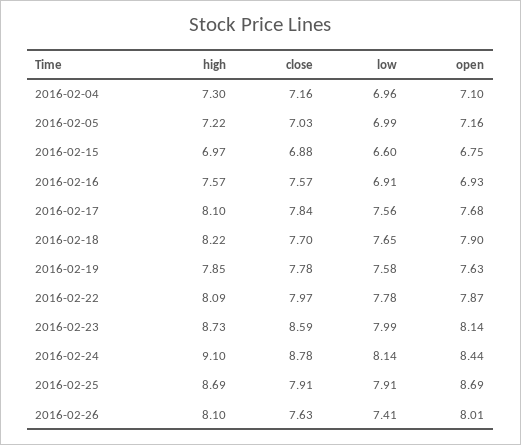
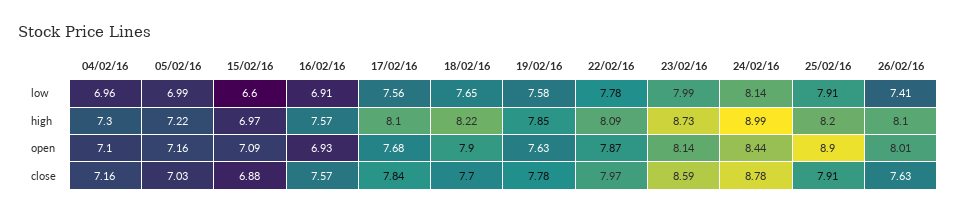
  {
    "high": {
      "2016-02-04": 7.3,
      "2016-02-05": 7.22,
      "2016-02-15": 6.97,
      "2016-02-16": 7.57,
      "2016-02-17": 8.1,
      "2016-02-18": 8.22,
      "2016-02-19": 7.85,
      "2016-02-22": 8.09,
      "2016-02-23": 8.73,
-     "2016-02-24": 9.1,
+     "2016-02-24": 8.99,
-     "2016-02-25": 8.69,
+     "2016-02-25": 8.2,
      "2016-02-26": 8.1
    },
    "close": {
      "2016-02-04": 7.16,
      "2016-02-05": 7.03,
      "2016-02-15": 6.88,
      "2016-02-16": 7.57,
      "2016-02-17": 7.84,
      "2016-02-18": 7.7,
      "2016-02-19": 7.78,
      "2016-02-22": 7.97,
      "2016-02-23": 8.59,
      "2016-02-24": 8.78,
      "2016-02-25": 7.91,
      "2016-02-26": 7.63
    },
    "low": {
      "2016-02-04": 6.96,
      "2016-02-05": 6.99,
      "2016-02-15": 6.6,
      "2016-02-16": 6.91,
      "2016-02-17": 7.56,
      "2016-02-18": 7.65,
      "2016-02-19": 7.58,
      "2016-02-22": 7.78,
      "2016-02-23": 7.99,
      "2016-02-24": 8.14,
      "2016-02-25": 7.91,
      "2016-02-26": 7.41
    },
    "open": {
      "2016-02-04": 7.1,
      "2016-02-05": 7.16,
-     "2016-02-15": 6.75,
+     "2016-02-15": 7.09,
      "2016-02-16": 6.93,
      "2016-02-17": 7.68,
      "2016-02-18": 7.9,
      "2016-02-19": 7.63,
      "2016-02-22": 7.87,
      "2016-02-23": 8.14,
      "2016-02-24": 8.44,
-     "2016-02-25": 8.69,
+     "2016-02-25": 8.9,
      "2016-02-26": 8.01
    }
  }

